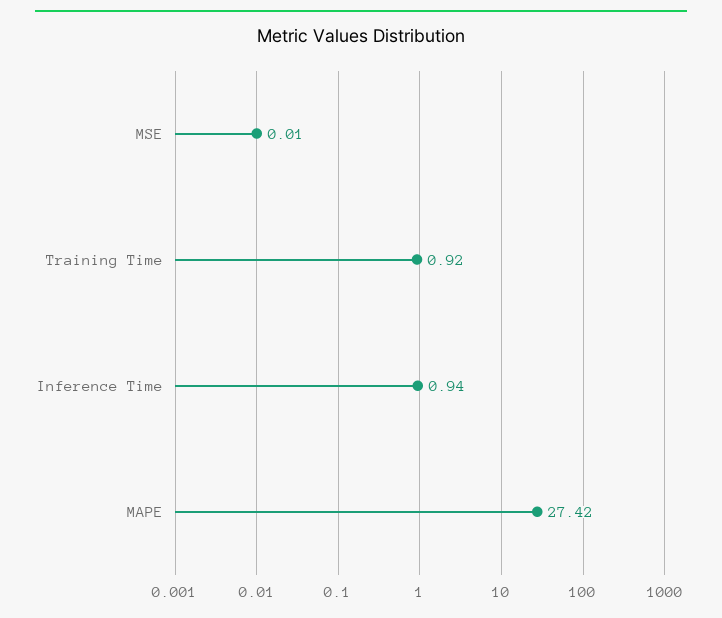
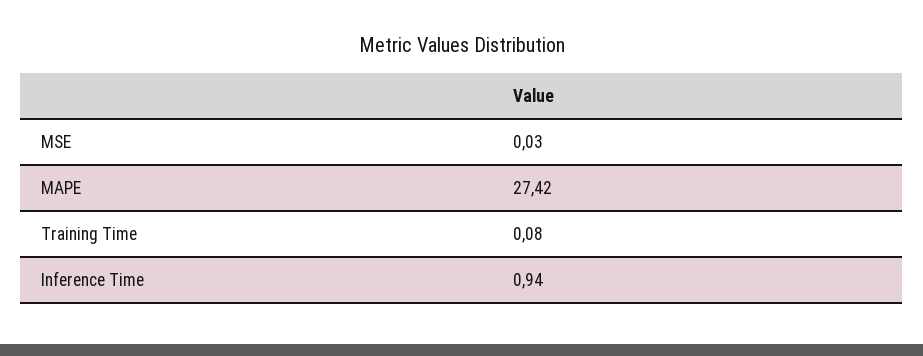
  {
-   "MSE": 0.01,
+   "MSE": 0.03,
-   "Training Time": 0.92,
+   "Training Time": 0.08,
    "Inference Time": 0.94,
    "MAPE": 27.42
  }

